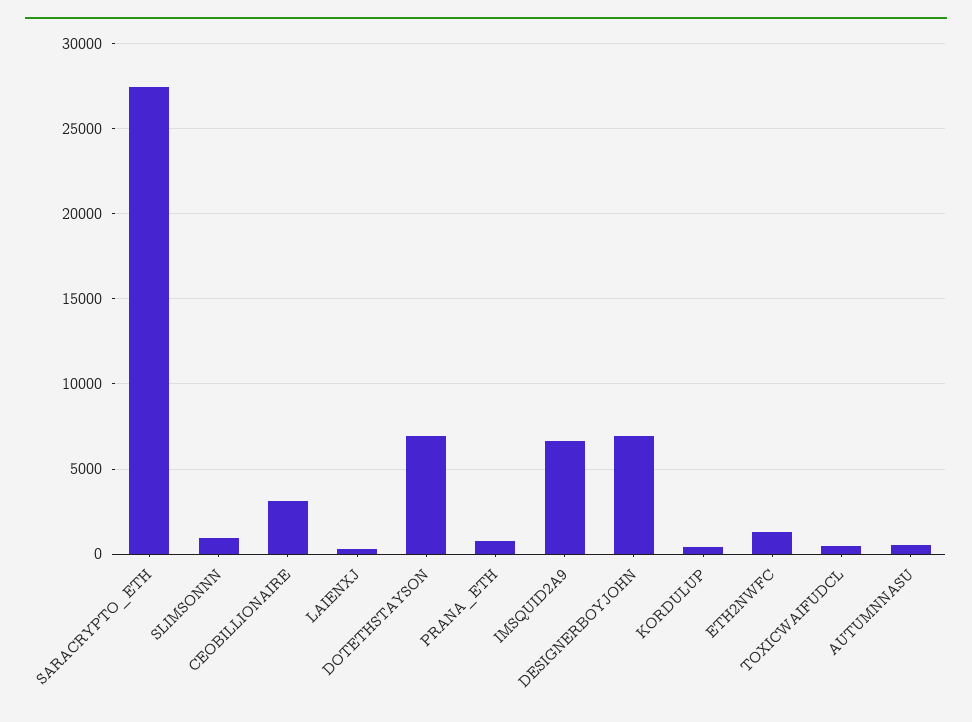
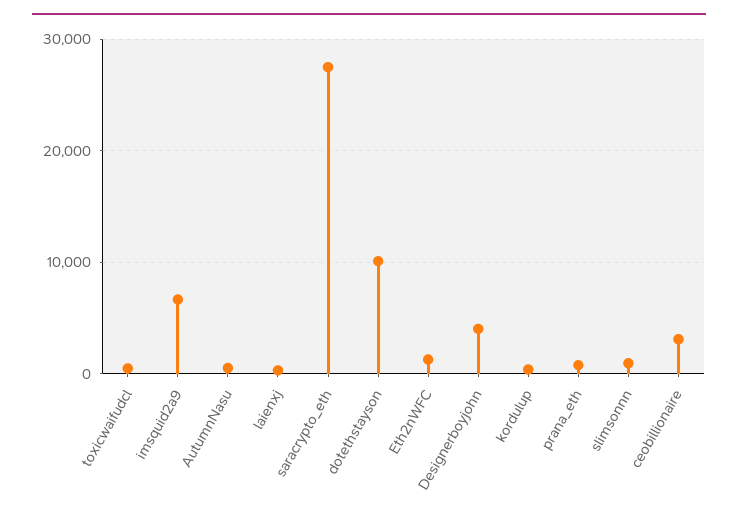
  {
    "SARACRYPTO_ETH": 27500,
    "SLIMSONNN": 1000,
    "CEOBILLIONAIRE": 3000,
    "LAIENXJ": 500,
-   "DOTETHSTAYSON": 7000,
+   "DOTETHSTAYSON": 10000,
    "PRANA_ETH": 1000,
    "IMSQUID2A9": 6500,
-   "DESIGNERBOYJOHN": 7000,
+   "DESIGNERBOYJOHN": 4000,
    "KORDULUP": 500,
    "ETH2NWFC": 1500,
    "TOXICWAIFUDCL": 500,
    "AUTUMNNASU": 500
  }

